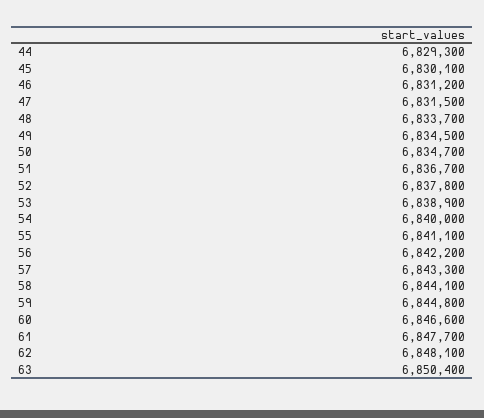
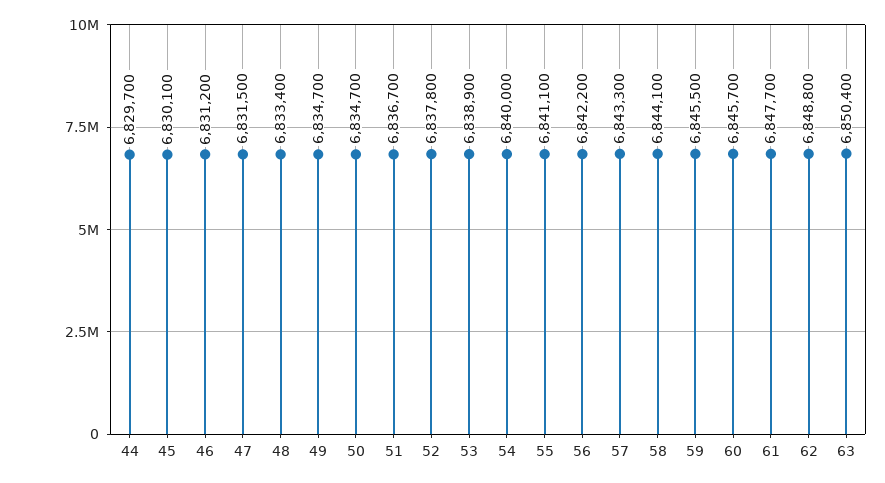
  {
-   "44": 6829300,
+   "44": 6829700,
    "45": 6830100,
    "46": 6831200,
    "47": 6831500,
-   "48": 6833700,
+   "48": 6833400,
-   "49": 6834500,
+   "49": 6834700,
    "50": 6834700,
    "51": 6836700,
    "52": 6837800,
    "53": 6838900,
    "54": 6840000,
    "55": 6841100,
    "56": 6842200,
    "57": 6843300,
    "58": 6844100,
-   "59": 6844800,
+   "59": 6845500,
-   "60": 6846600,
+   "60": 6845700,
    "61": 6847700,
-   "62": 6848100,
+   "62": 6848800,
    "63": 6850400
  }

